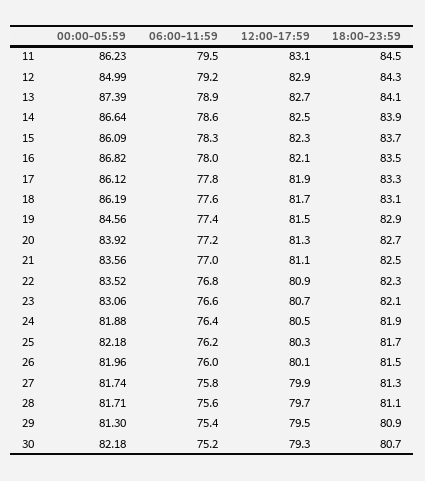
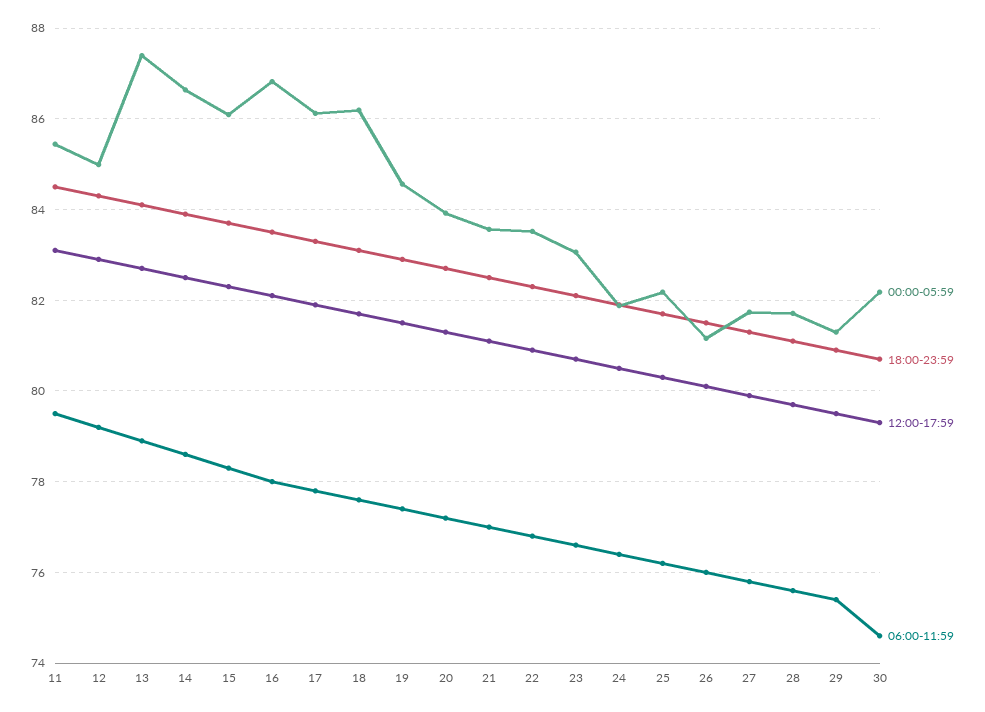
  {
    "00:00-05:59": {
-     "11": 86.23,
+     "11": 85.4,
      "12": 84.99,
      "13": 87.39,
      "14": 86.64,
      "15": 86.09,
      "16": 86.82,
      "17": 86.12,
      "18": 86.19,
      "19": 84.56,
      "20": 83.92,
      "21": 83.56,
      "22": 83.52,
      "23": 83.06,
      "24": 81.88,
      "25": 82.18,
-     "26": 81.96,
+     "26": 81.2,
      "27": 81.74,
      "28": 81.71,
      "29": 81.3,
      "30": 82.18
    },
    "06:00-11:59": {
      "11": 79.5,
      "12": 79.2,
      "13": 78.9,
      "14": 78.6,
      "15": 78.3,
      "16": 78,
      "17": 77.8,
      "18": 77.6,
      "19": 77.4,
      "20": 77.2,
      "21": 77,
      "22": 76.8,
      "23": 76.6,
      "24": 76.4,
      "25": 76.2,
      "26": 76,
      "27": 75.8,
      "28": 75.6,
      "29": 75.4,
-     "30": 75.2
+     "30": 74.6
    },
    "12:00-17:59": {
      "11": 83.1,
      "12": 82.9,
      "13": 82.7,
      "14": 82.5,
      "15": 82.3,
      "16": 82.1,
      "17": 81.9,
      "18": 81.7,
      "19": 81.5,
      "20": 81.3,
      "21": 81.1,
      "22": 80.9,
      "23": 80.7,
      "24": 80.5,
      "25": 80.3,
      "26": 80.1,
      "27": 79.9,
      "28": 79.7,
      "29": 79.5,
      "30": 79.3
    },
    "18:00-23:59": {
      "11": 84.5,
      "12": 84.3,
      "13": 84.1,
      "14": 83.9,
      "15": 83.7,
      "16": 83.5,
      "17": 83.3,
      "18": 83.1,
      "19": 82.9,
      "20": 82.7,
      "21": 82.5,
      "22": 82.3,
      "23": 82.1,
      "24": 81.9,
      "25": 81.7,
      "26": 81.5,
      "27": 81.3,
      "28": 81.1,
      "29": 80.9,
      "30": 80.7
    }
  }

